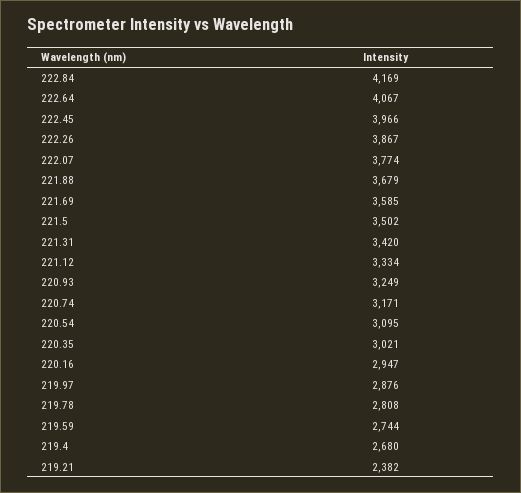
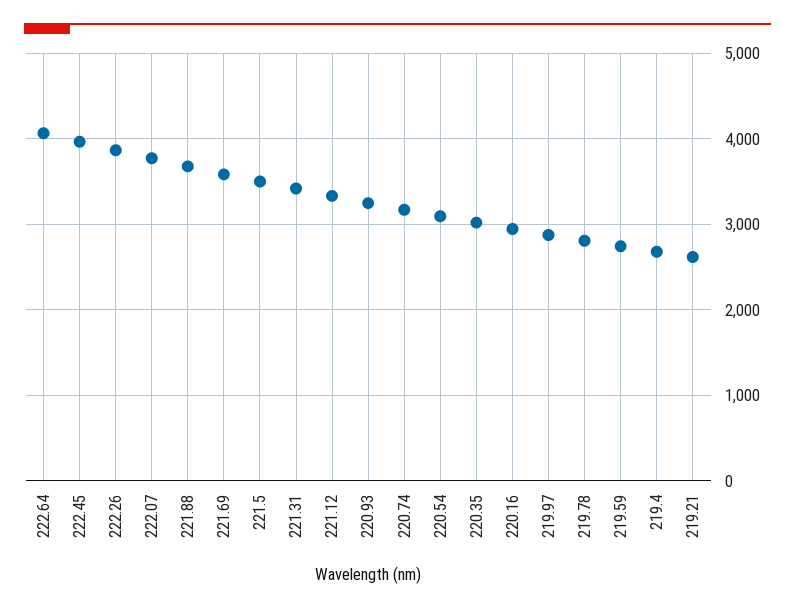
  {
-   "222.84": 4169,
    "222.64": 4067,
    "222.45": 3966,
    "222.26": 3867,
    "222.07": 3774,
    "221.88": 3679,
    "221.69": 3585,
    "221.5": 3502,
    "221.31": 3420,
    "221.12": 3334,
    "220.93": 3249,
    "220.74": 3171,
    "220.54": 3095,
    "220.35": 3021,
    "220.16": 2947,
    "219.97": 2876,
    "219.78": 2808,
    "219.59": 2744,
    "219.4": 2680,
-   "219.21": 2382
+   "219.21": 2600
  }

